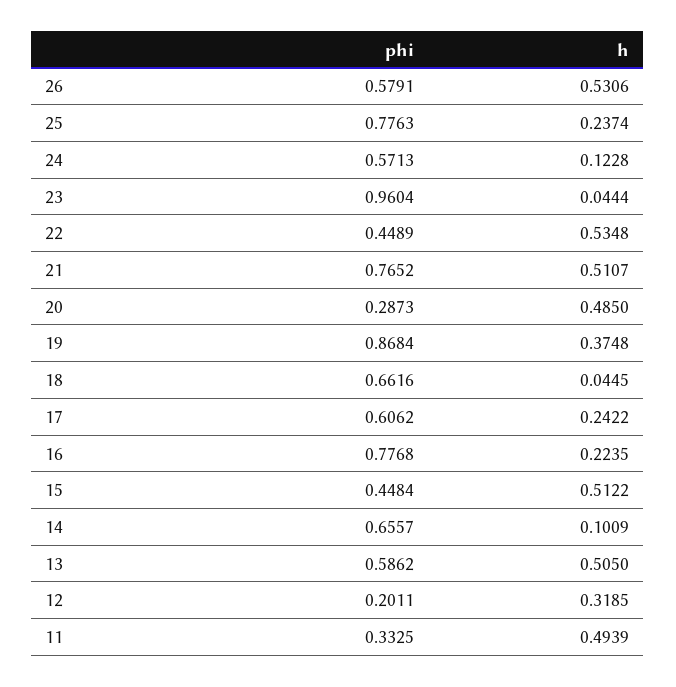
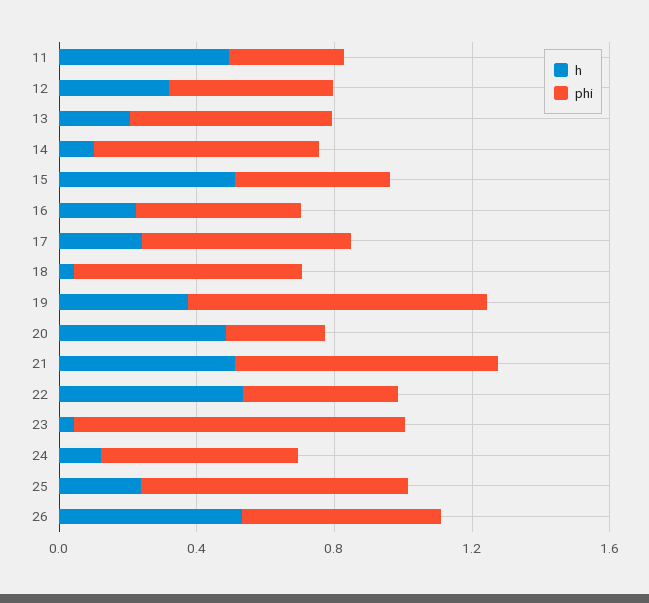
  {
    "phi": {
      "26": 0.5791,
      "25": 0.7763,
      "24": 0.5713,
      "23": 0.9604,
      "22": 0.4489,
      "21": 0.7652,
      "20": 0.2873,
      "19": 0.8684,
      "18": 0.6616,
      "17": 0.6062,
-     "16": 0.7768,
+     "16": 0.5,
      "15": 0.4484,
      "14": 0.6557,
      "13": 0.5862,
-     "12": 0.2011,
+     "12": 0.5,
      "11": 0.3325
    },
    "h": {
      "26": 0.5306,
      "25": 0.2374,
      "24": 0.1228,
      "23": 0.0444,
      "22": 0.5348,
      "21": 0.5107,
      "20": 0.485,
      "19": 0.3748,
      "18": 0.0445,
      "17": 0.2422,
      "16": 0.2235,
      "15": 0.5122,
      "14": 0.1009,
-     "13": 0.505,
+     "13": 0.2,
      "12": 0.3185,
      "11": 0.4939
    }
  }

